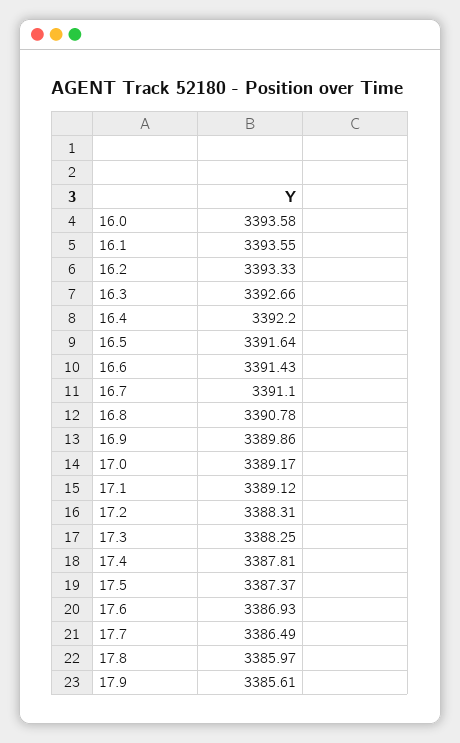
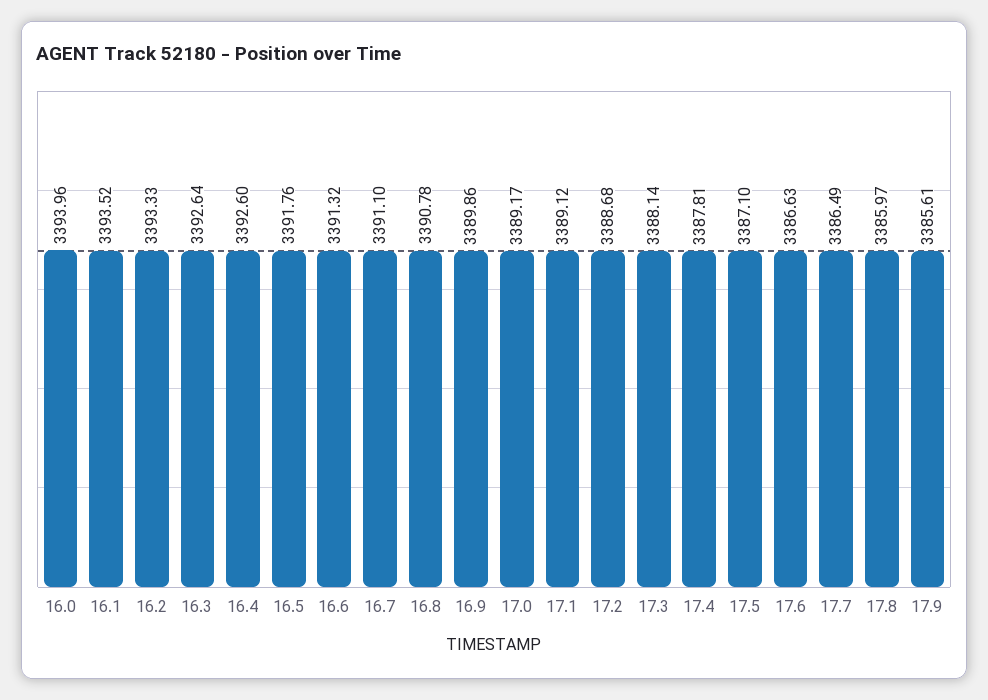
  {
-   "16.0": 3393.58,
+   "16.0": 3393.96,
-   "16.1": 3393.55,
+   "16.1": 3393.52,
    "16.2": 3393.33,
-   "16.3": 3392.66,
+   "16.3": 3392.64,
-   "16.4": 3392.2,
+   "16.4": 3392.6,
-   "16.5": 3391.64,
+   "16.5": 3391.76,
-   "16.6": 3391.43,
+   "16.6": 3391.32,
    "16.7": 3391.1,
    "16.8": 3390.78,
    "16.9": 3389.86,
    "17.0": 3389.17,
    "17.1": 3389.12,
-   "17.2": 3388.31,
+   "17.2": 3388.68,
-   "17.3": 3388.25,
+   "17.3": 3388.14,
    "17.4": 3387.81,
-   "17.5": 3387.37,
+   "17.5": 3387.1,
-   "17.6": 3386.93,
+   "17.6": 3386.63,
    "17.7": 3386.49,
    "17.8": 3385.97,
    "17.9": 3385.61
  }

